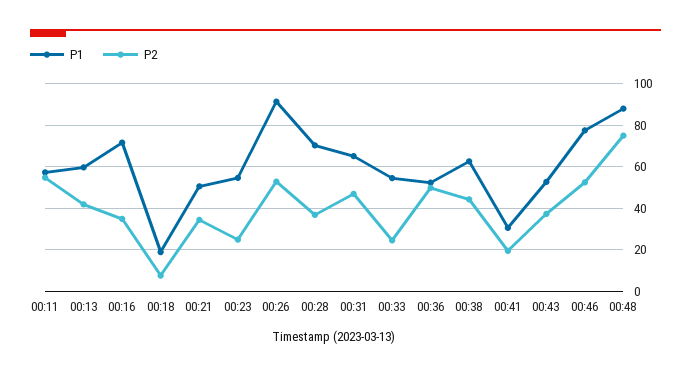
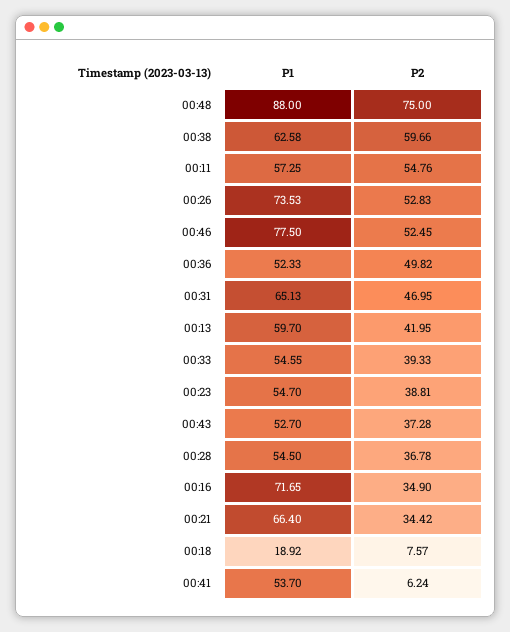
  {
    "P1": {
      "00:11": 57.25,
      "00:13": 59.7,
      "00:16": 71.65,
      "00:18": 18.92,
-     "00:21": 50,
+     "00:21": 66.4,
      "00:23": 54.7,
-     "00:26": 90,
+     "00:26": 73.53,
-     "00:28": 70,
+     "00:28": 54.5,
      "00:31": 65.13,
      "00:33": 54.55,
      "00:36": 52.33,
      "00:38": 62.58,
-     "00:41": 30,
+     "00:41": 53.7,
      "00:43": 52.7,
      "00:46": 77.5,
      "00:48": 88
    },
    "P2": {
      "00:11": 54.76,
      "00:13": 41.95,
      "00:16": 34.9,
      "00:18": 7.57,
      "00:21": 34.42,
-     "00:23": 25,
+     "00:23": 38.81,
      "00:26": 52.83,
      "00:28": 36.78,
      "00:31": 46.95,
-     "00:33": 25,
+     "00:33": 39.33,
      "00:36": 49.82,
-     "00:38": 45,
+     "00:38": 59.66,
-     "00:41": 20,
+     "00:41": 6.24,
      "00:43": 37.28,
      "00:46": 52.45,
      "00:48": 75
    }
  }

